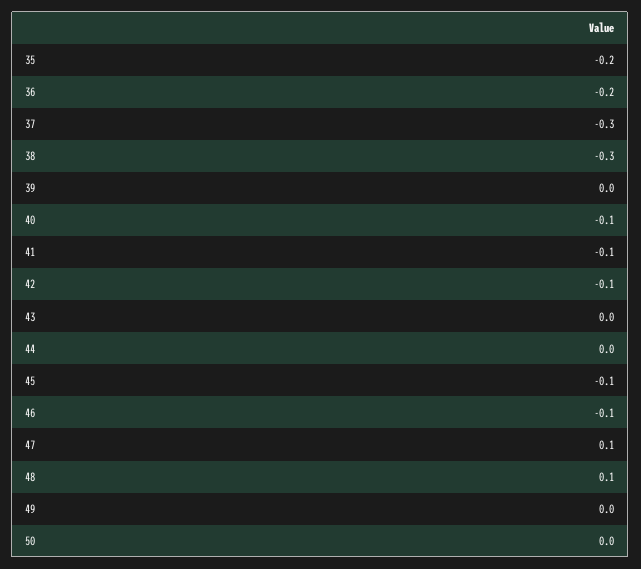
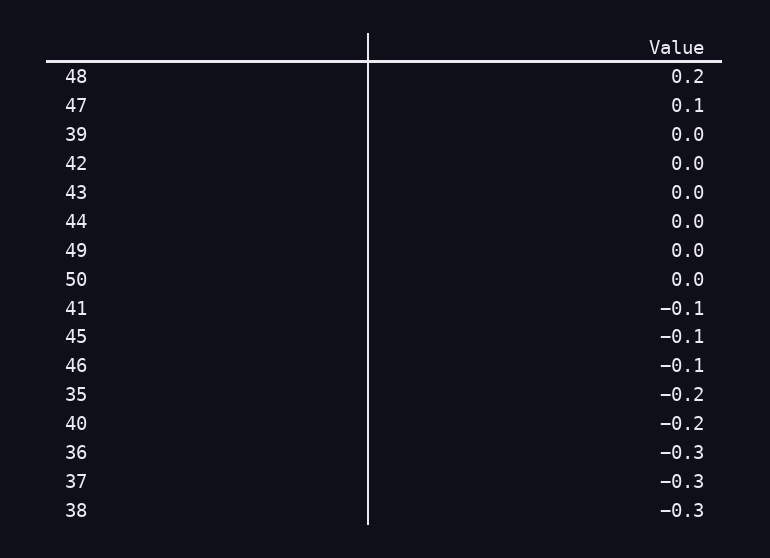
  {
    "35": -0.2,
-   "36": -0.2,
+   "36": -0.3,
    "37": -0.3,
    "38": -0.3,
    "39": 0,
-   "40": -0.1,
+   "40": -0.2,
    "41": -0.1,
-   "42": -0.1,
+   "42": 0,
    "43": 0,
    "44": 0,
    "45": -0.1,
    "46": -0.1,
    "47": 0.1,
-   "48": 0.1,
+   "48": 0.2,
    "49": 0,
    "50": 0
  }

